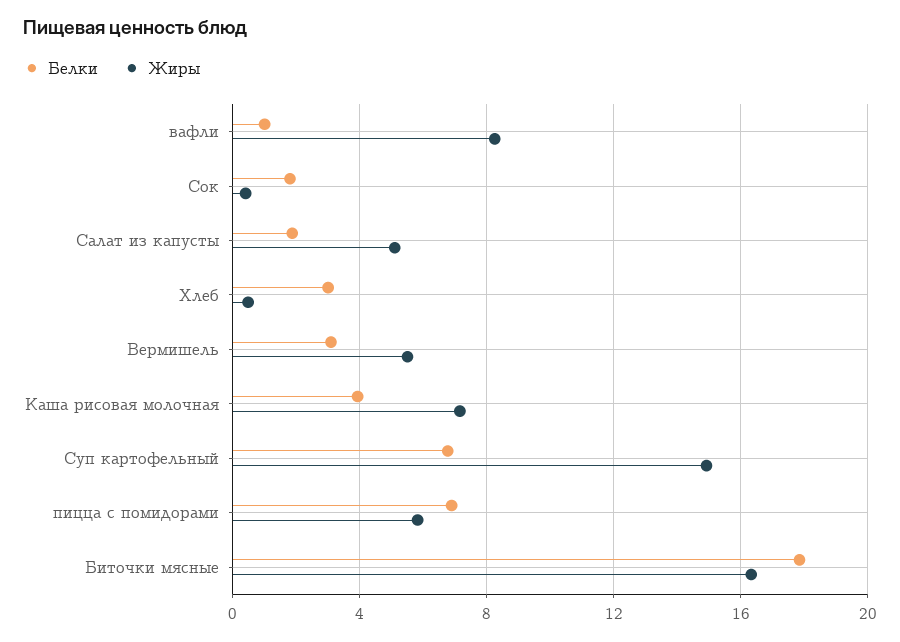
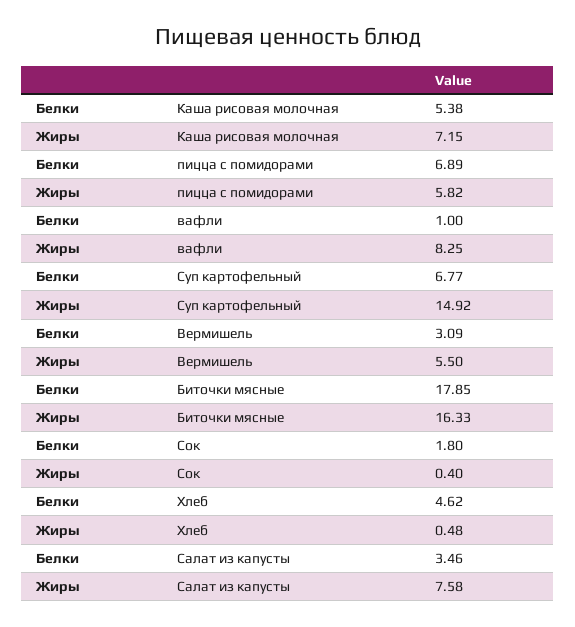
  {
    "Белки": {
      "вафли": 1,
      "Сок": 1.8,
-     "Салат из капусты": 2,
+     "Салат из капусты": 3.46,
-     "Хлеб": 3,
+     "Хлеб": 4.62,
      "Вермишель": 3.09,
-     "Каша рисовая молочная": 4,
+     "Каша рисовая молочная": 5.38,
      "Суп картофельный": 6.77,
      "пицца с помидорами": 6.89,
      "Биточки мясные": 17.85
    },
    "Жиры": {
      "вафли": 8.25,
      "Сок": 0.4,
-     "Салат из капусты": 5,
+     "Салат из капусты": 7.58,
      "Хлеб": 0.48,
      "Вермишель": 5.5,
      "Каша рисовая молочная": 7.15,
      "Суп картофельный": 14.92,
      "пицца с помидорами": 5.82,
      "Биточки мясные": 16.33
    }
  }

